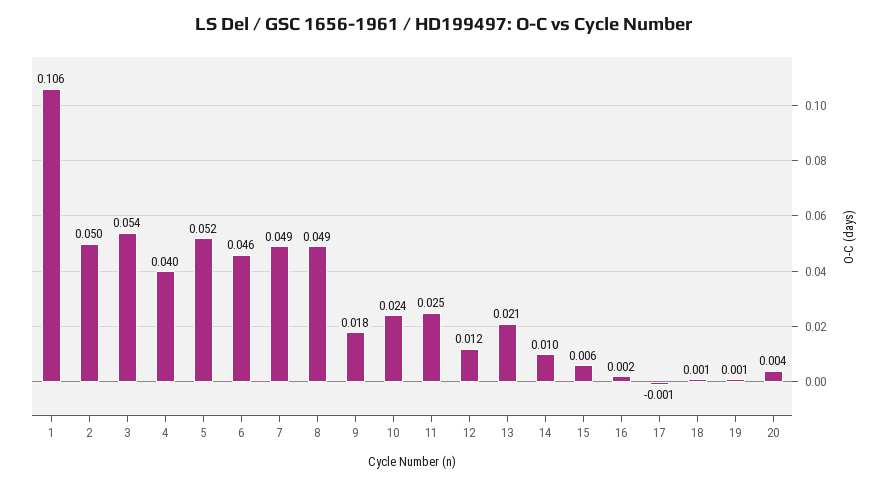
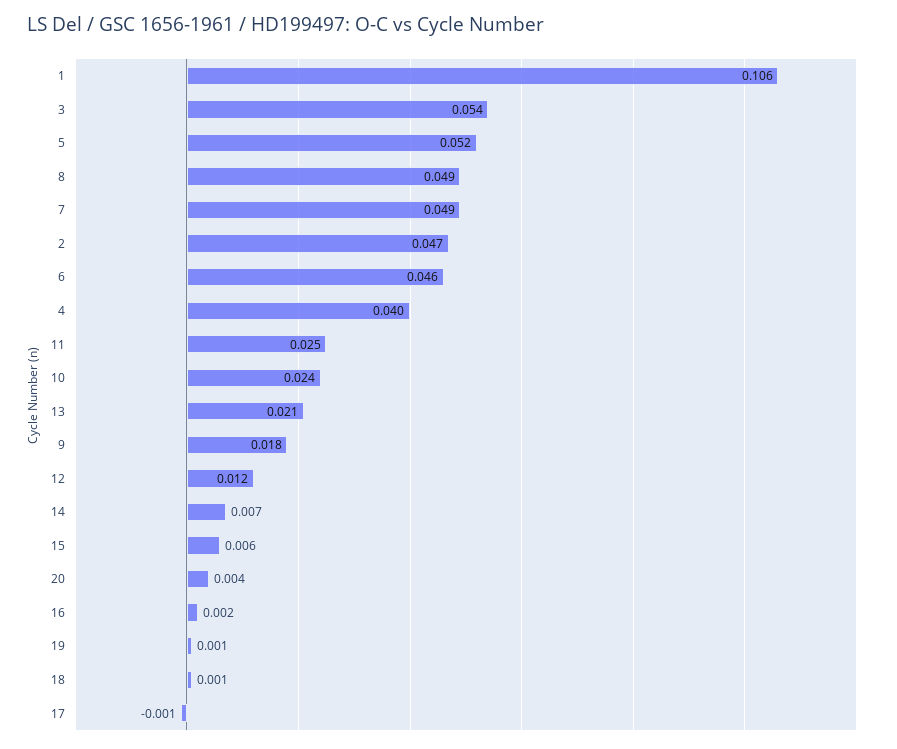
  {
    "1": 0.106,
-   "2": 0.05,
+   "2": 0.047,
    "3": 0.054,
    "4": 0.04,
    "5": 0.052,
    "6": 0.046,
    "7": 0.049,
    "8": 0.049,
    "9": 0.018,
    "10": 0.024,
    "11": 0.025,
    "12": 0.012,
    "13": 0.021,
-   "14": 0.01,
+   "14": 0.007,
    "15": 0.006,
    "16": 0.002,
    "17": -0.001,
    "18": 0.001,
    "19": 0.001,
    "20": 0.004
  }

